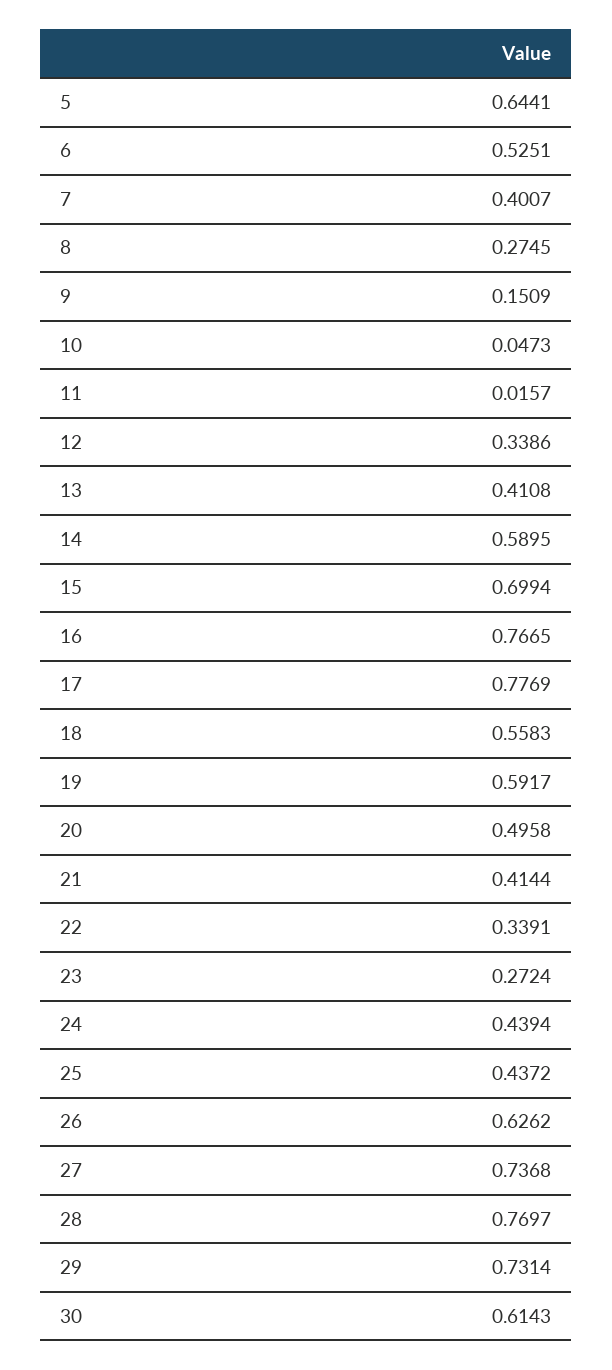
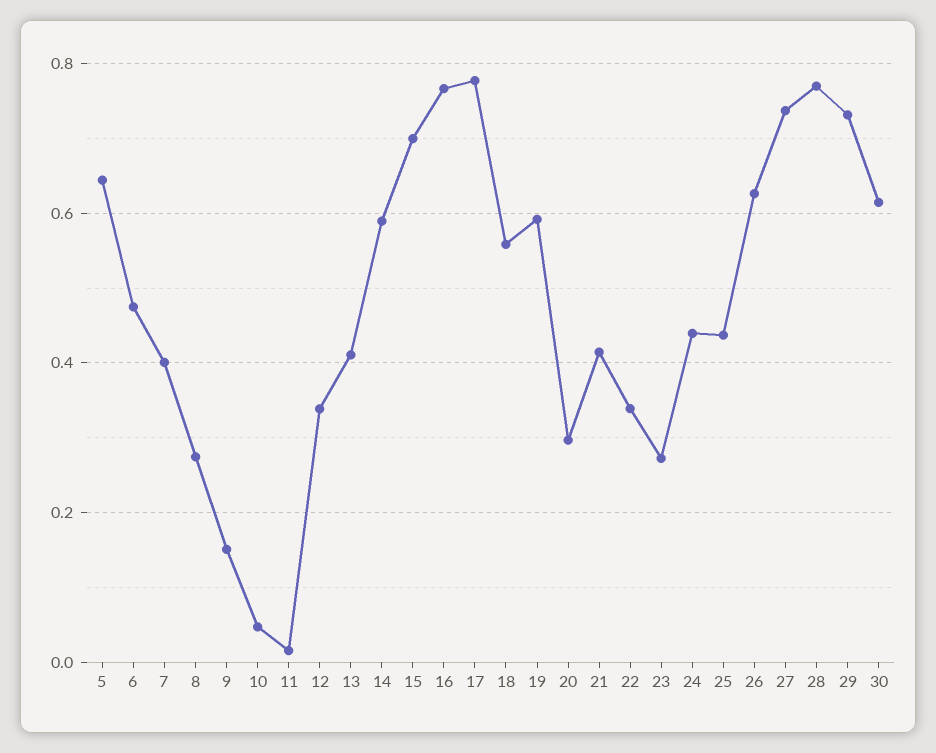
  {
    "5": 0.6441,
-   "6": 0.5251,
+   "6": 0.48,
    "7": 0.4007,
    "8": 0.2745,
    "9": 0.1509,
    "10": 0.0473,
    "11": 0.0157,
    "12": 0.3386,
    "13": 0.4108,
    "14": 0.5895,
    "15": 0.6994,
    "16": 0.7665,
    "17": 0.7769,
    "18": 0.5583,
    "19": 0.5917,
-   "20": 0.4958,
+   "20": 0.3,
    "21": 0.4144,
    "22": 0.3391,
    "23": 0.2724,
    "24": 0.4394,
    "25": 0.4372,
    "26": 0.6262,
    "27": 0.7368,
    "28": 0.7697,
    "29": 0.7314,
    "30": 0.6143
  }

